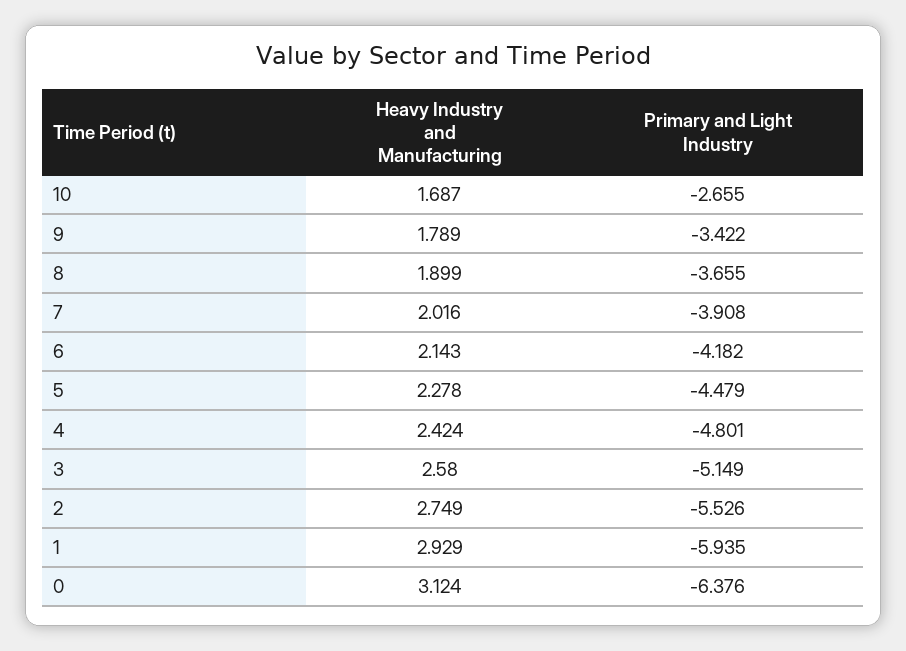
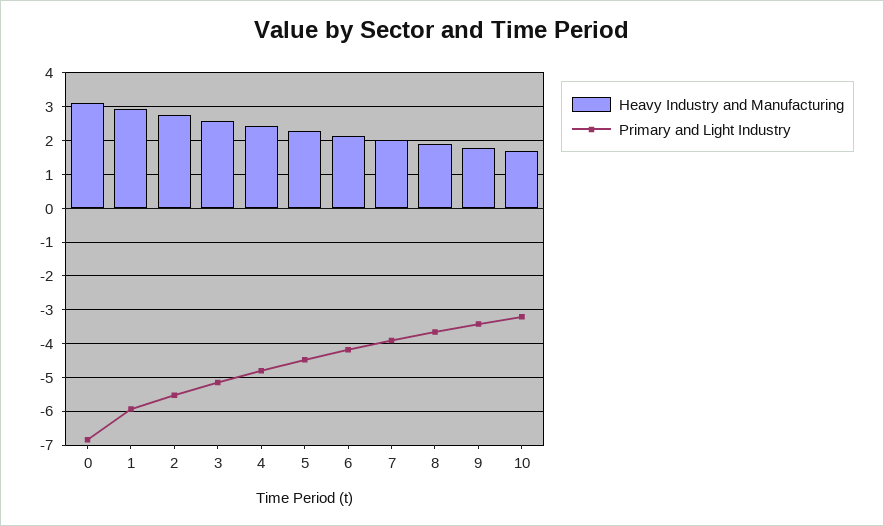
  {
    "Heavy Industry and Manufacturing": {
      "10": 1.687,
      "9": 1.789,
      "8": 1.899,
      "7": 2.016,
      "6": 2.143,
      "5": 2.278,
      "4": 2.424,
      "3": 2.58,
      "2": 2.749,
      "1": 2.929,
      "0": 3.124
    },
    "Primary and Light Industry": {
-     "10": -2.655,
+     "10": -3.2,
      "9": -3.422,
      "8": -3.655,
      "7": -3.908,
      "6": -4.182,
      "5": -4.479,
      "4": -4.801,
      "3": -5.149,
      "2": -5.526,
      "1": -5.935,
-     "0": -6.376
+     "0": -6.8
    }
  }

